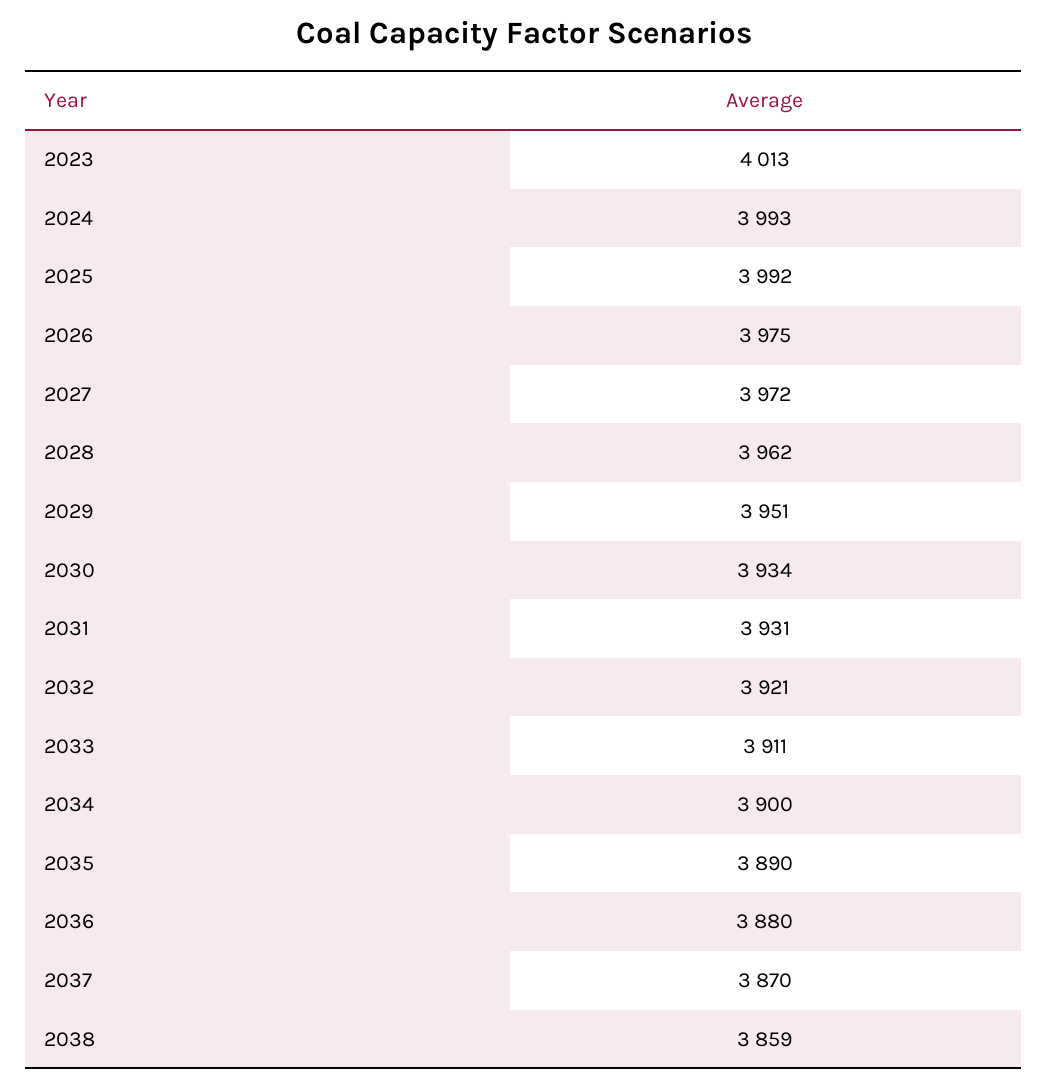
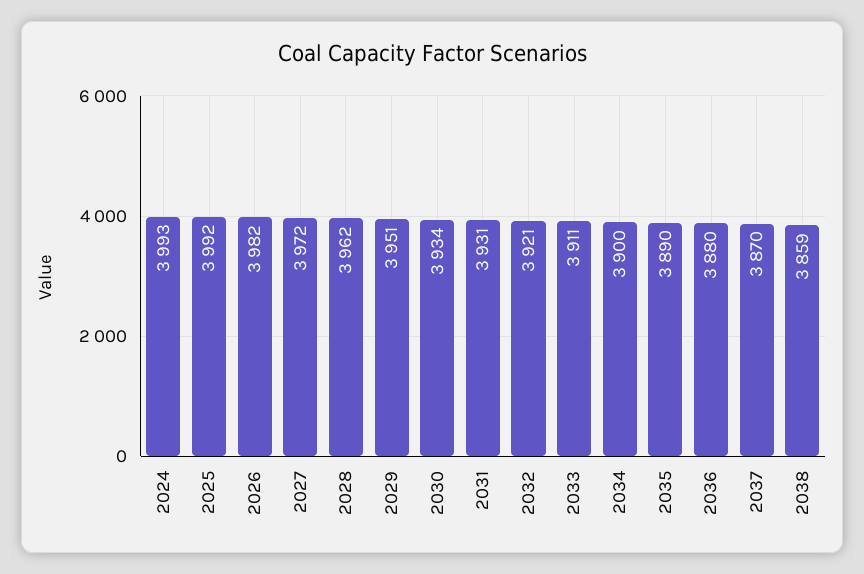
  {
-   "2023": 4013,
    "2024": 3993,
    "2025": 3992,
-   "2026": 3975,
+   "2026": 3982,
    "2027": 3972,
    "2028": 3962,
    "2029": 3951,
    "2030": 3934,
    "2031": 3931,
    "2032": 3921,
    "2033": 3911,
    "2034": 3900,
    "2035": 3890,
    "2036": 3880,
    "2037": 3870,
    "2038": 3859
  }

